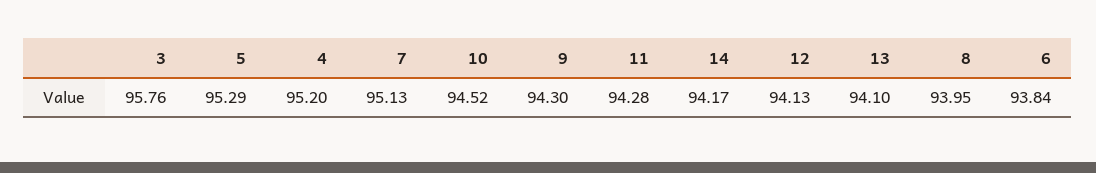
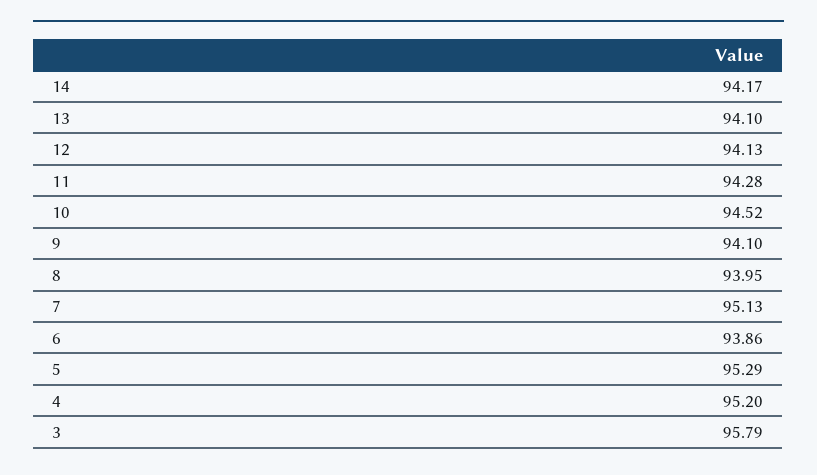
  {
-   "3": 95.76,
+   "3": 95.79,
    "5": 95.29,
    "4": 95.2,
    "7": 95.13,
    "10": 94.52,
-   "9": 94.3,
+   "9": 94.1,
    "11": 94.28,
    "14": 94.17,
    "12": 94.13,
    "13": 94.1,
    "8": 93.95,
-   "6": 93.84
+   "6": 93.86
  }

